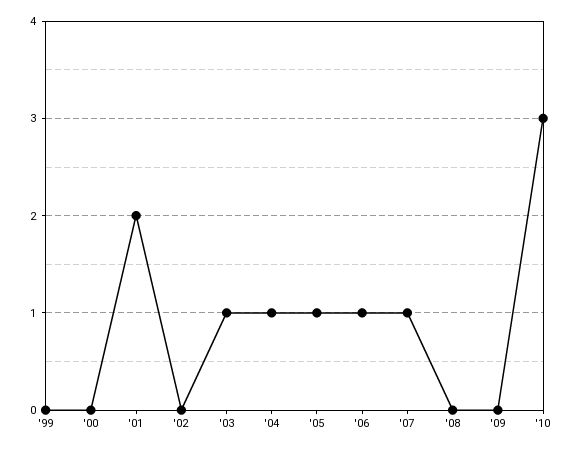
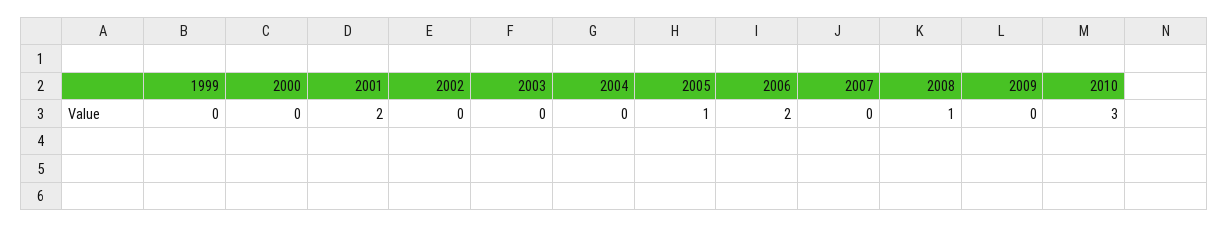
  {
    "'99": 0,
    "'00": 0,
    "'01": 2,
    "'02": 0,
-   "'03": 1,
+   "'03": 0,
-   "'04": 1,
+   "'04": 0,
    "'05": 1,
-   "'06": 1,
+   "'06": 2,
-   "'07": 1,
+   "'07": 0,
-   "'08": 0,
+   "'08": 1,
    "'09": 0,
    "'10": 3
  }

